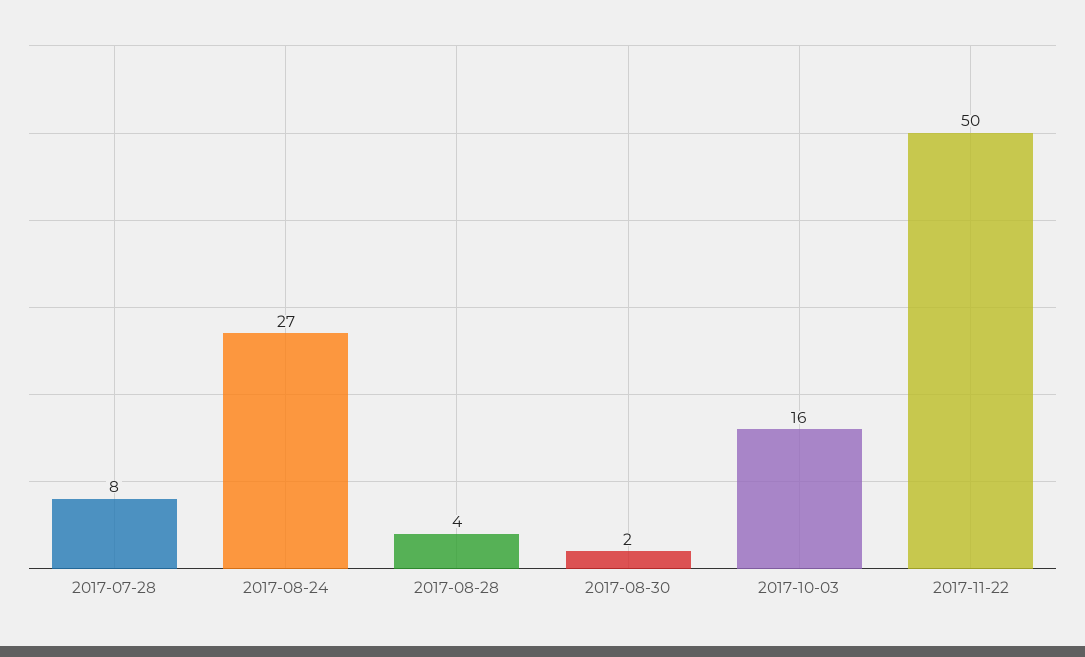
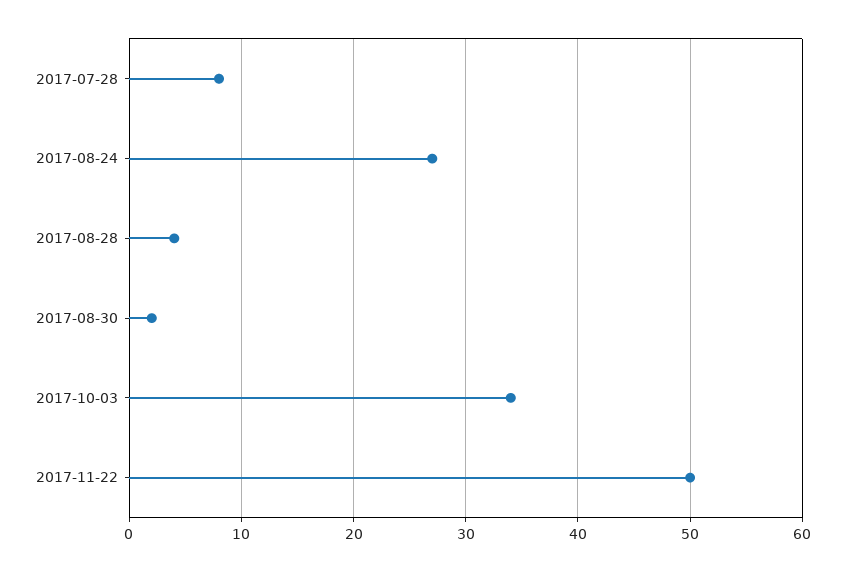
  {
    "2017-07-28": 8,
    "2017-08-24": 27,
    "2017-08-28": 4,
    "2017-08-30": 2,
-   "2017-10-03": 16,
+   "2017-10-03": 34,
    "2017-11-22": 50
  }

